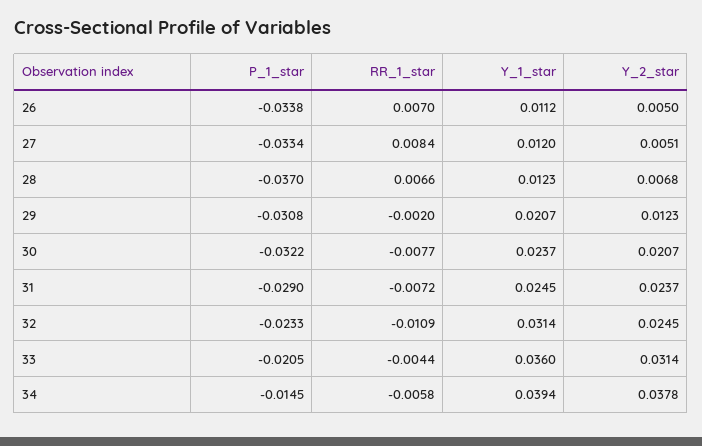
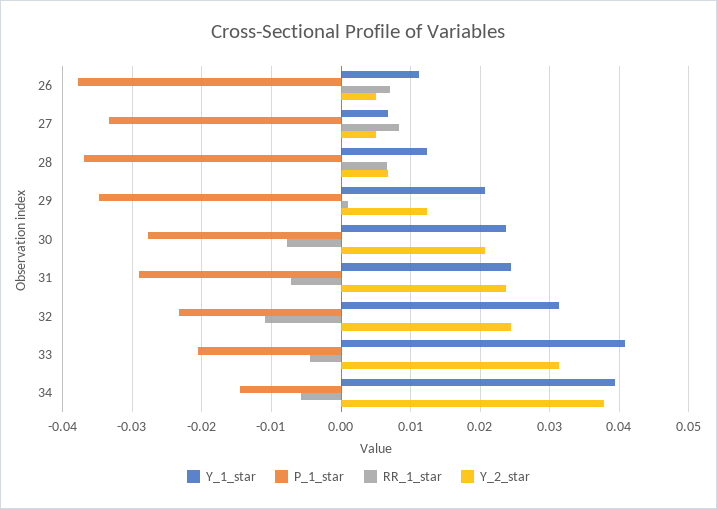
  {
    "P_1_star": {
-     "26": -0.0338,
+     "26": -0.038,
      "27": -0.0334,
      "28": -0.037,
-     "29": -0.0308,
+     "29": -0.035,
-     "30": -0.0322,
+     "30": -0.028,
      "31": -0.029,
      "32": -0.0233,
      "33": -0.0205,
      "34": -0.0145
    },
    "RR_1_star": {
      "26": 0.007,
      "27": 0.0084,
      "28": 0.0066,
-     "29": -0.002,
+     "29": 0.001,
      "30": -0.0077,
      "31": -0.0072,
      "32": -0.0109,
      "33": -0.0044,
      "34": -0.0058
    },
    "Y_1_star": {
      "26": 0.0112,
-     "27": 0.012,
+     "27": 0.007,
      "28": 0.0123,
      "29": 0.0207,
      "30": 0.0237,
      "31": 0.0245,
      "32": 0.0314,
-     "33": 0.036,
+     "33": 0.041,
      "34": 0.0394
    },
    "Y_2_star": {
      "26": 0.005,
      "27": 0.0051,
      "28": 0.0068,
      "29": 0.0123,
      "30": 0.0207,
      "31": 0.0237,
      "32": 0.0245,
      "33": 0.0314,
      "34": 0.0378
    }
  }

